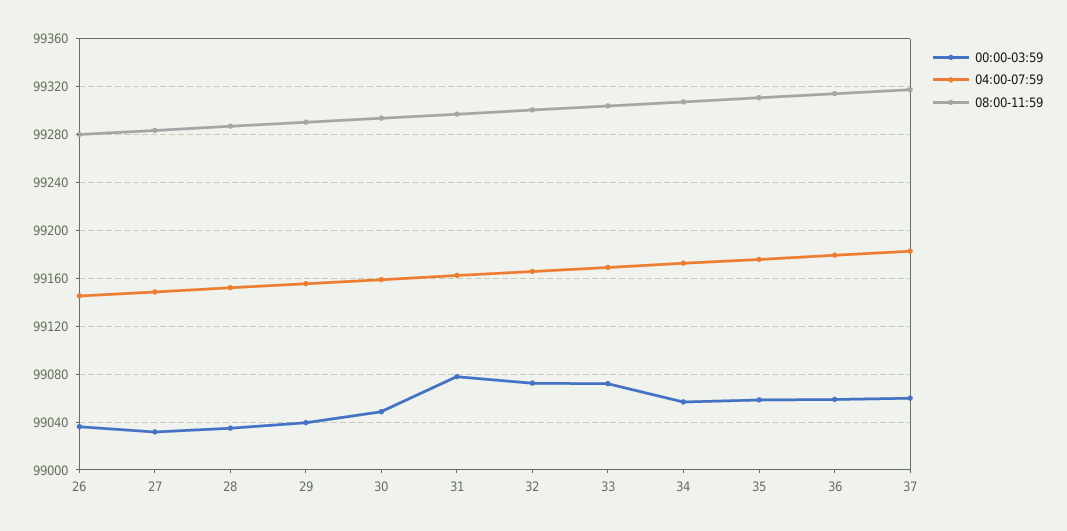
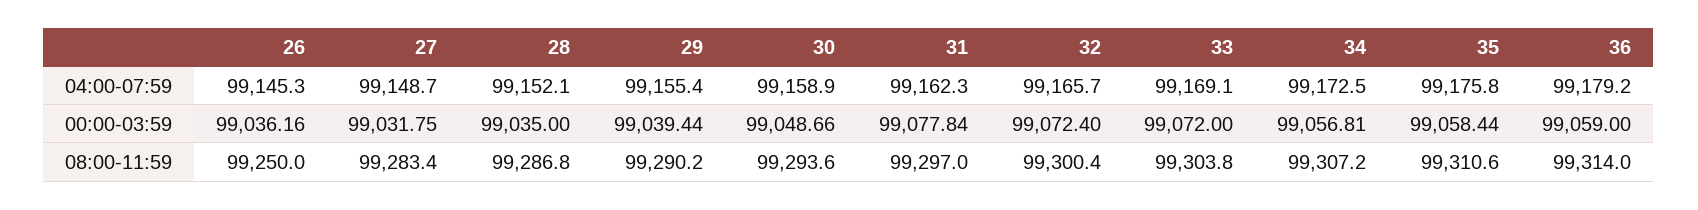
  {
    "00:00-03:59": {
      "26": 99036.16,
      "27": 99031.75,
      "28": 99035,
      "29": 99039.44,
      "30": 99048.66,
      "31": 99077.84,
      "32": 99072.4,
      "33": 99072,
      "34": 99056.81,
      "35": 99058.44,
-     "36": 99059,
+     "36": 99059
-     "37": 99060
    },
    "04:00-07:59": {
      "26": 99145.3,
      "27": 99148.7,
      "28": 99152.1,
      "29": 99155.4,
      "30": 99158.9,
      "31": 99162.3,
      "32": 99165.7,
      "33": 99169.1,
      "34": 99172.5,
      "35": 99175.8,
-     "36": 99179.2,
+     "36": 99179.2
-     "37": 99180
    },
    "08:00-11:59": {
-     "26": 99280,
+     "26": 99250,
      "27": 99283.4,
      "28": 99286.8,
      "29": 99290.2,
      "30": 99293.6,
      "31": 99297,
      "32": 99300.4,
      "33": 99303.8,
      "34": 99307.2,
      "35": 99310.6,
-     "36": 99314,
+     "36": 99314
-     "37": 99320
    }
  }

